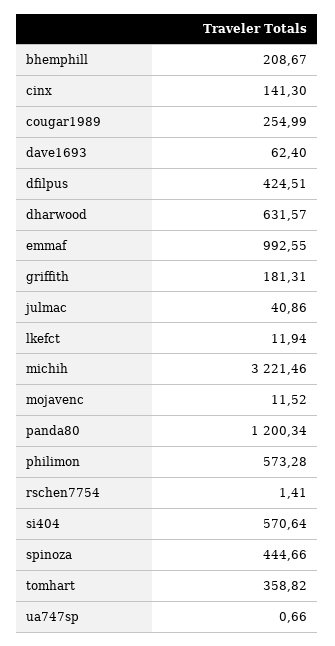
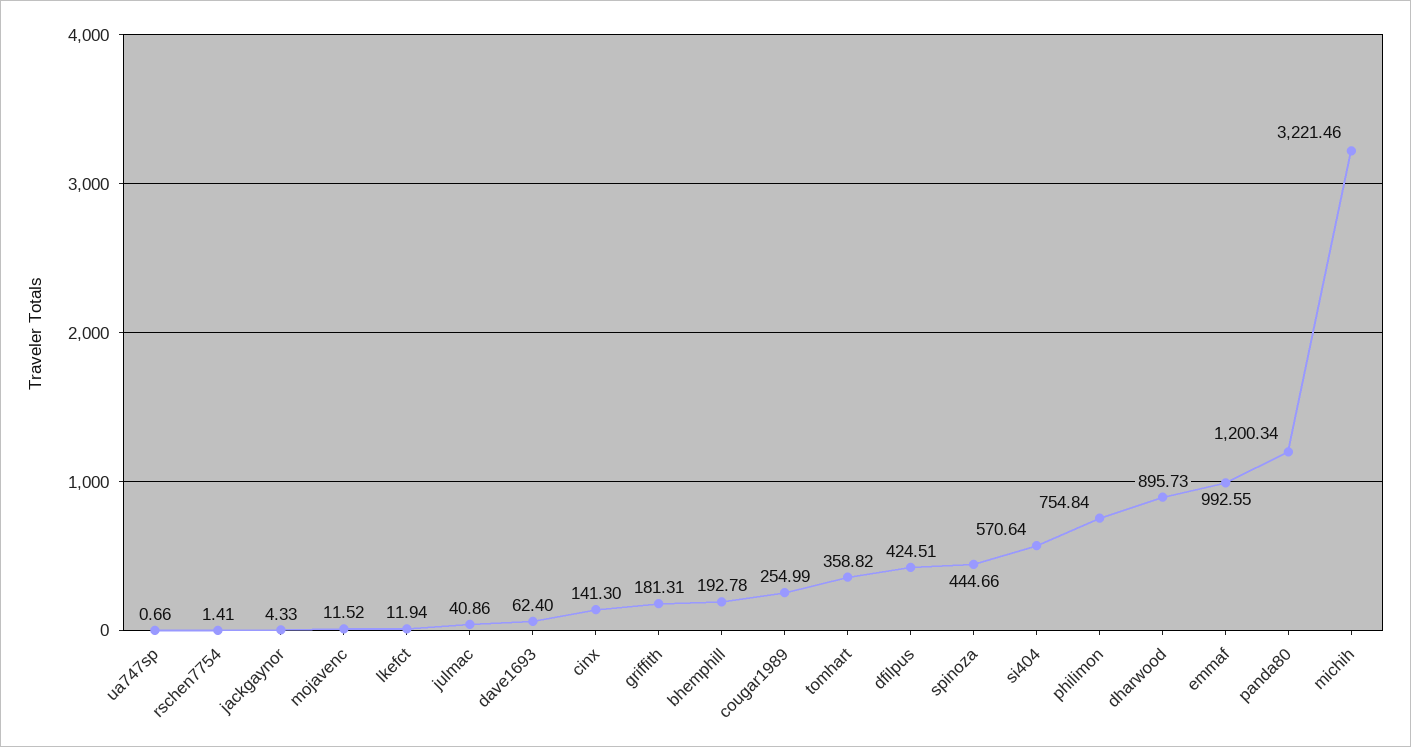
  {
-   "bhemphill": 208.67,
+   "bhemphill": 192.78,
    "cinx": 141.3,
    "cougar1989": 254.99,
    "dave1693": 62.4,
    "dfilpus": 424.51,
-   "dharwood": 631.57,
+   "dharwood": 895.73,
    "emmaf": 992.55,
    "griffith": 181.31,
    "julmac": 40.86,
    "lkefct": 11.94,
    "michih": 3221.46,
    "mojavenc": 11.52,
    "panda80": 1200.34,
-   "philimon": 573.28,
+   "philimon": 754.84,
    "rschen7754": 1.41,
    "si404": 570.64,
    "spinoza": 444.66,
    "tomhart": 358.82,
-   "ua747sp": 0.66
+   "ua747sp": 0.66,
+   "jackgaynor": 4.33
  }

